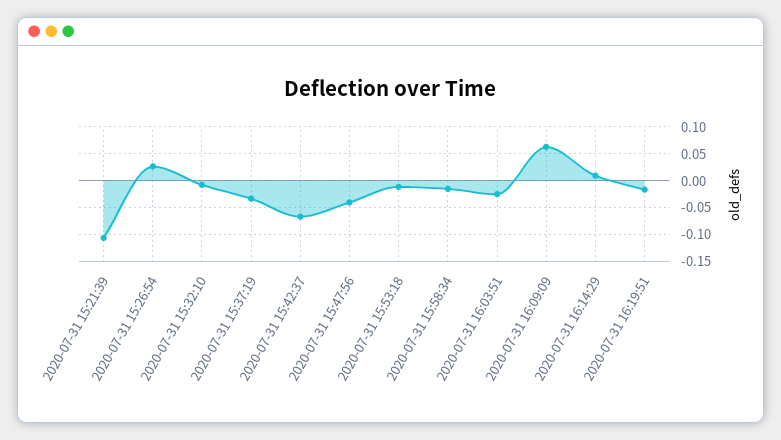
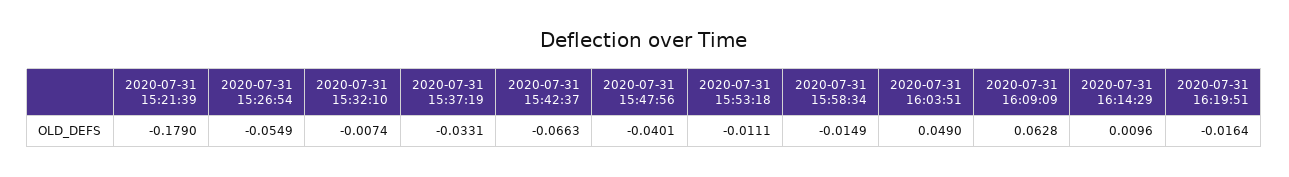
  {
-   "2020-07-31 15:21:39": -0.1,
+   "2020-07-31 15:21:39": -0.179,
-   "2020-07-31 15:26:54": 0.025,
+   "2020-07-31 15:26:54": -0.0549,
    "2020-07-31 15:32:10": -0.0074,
    "2020-07-31 15:37:19": -0.0331,
    "2020-07-31 15:42:37": -0.0663,
    "2020-07-31 15:47:56": -0.0401,
    "2020-07-31 15:53:18": -0.0111,
    "2020-07-31 15:58:34": -0.0149,
-   "2020-07-31 16:03:51": -0.025,
+   "2020-07-31 16:03:51": 0.049,
    "2020-07-31 16:09:09": 0.0628,
    "2020-07-31 16:14:29": 0.0096,
    "2020-07-31 16:19:51": -0.0164
  }

